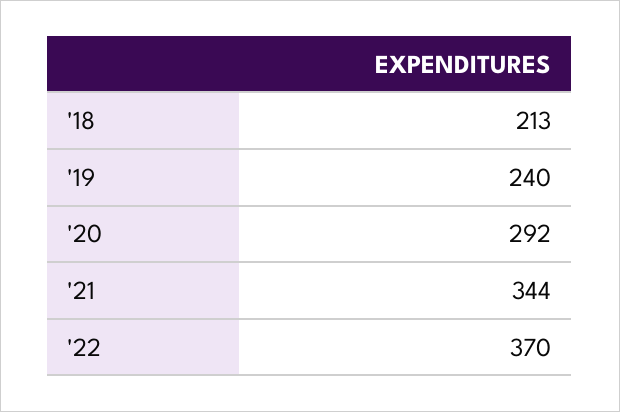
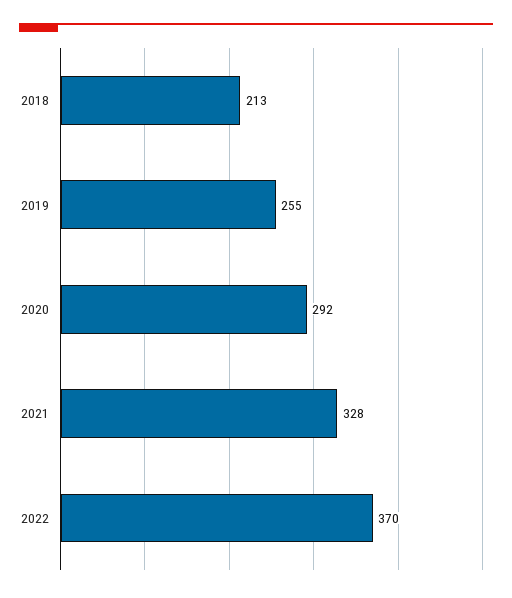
  {
    "'18": 213,
-   "'19": 240,
+   "'19": 255,
    "'20": 292,
-   "'21": 344,
+   "'21": 328,
    "'22": 370
  }

